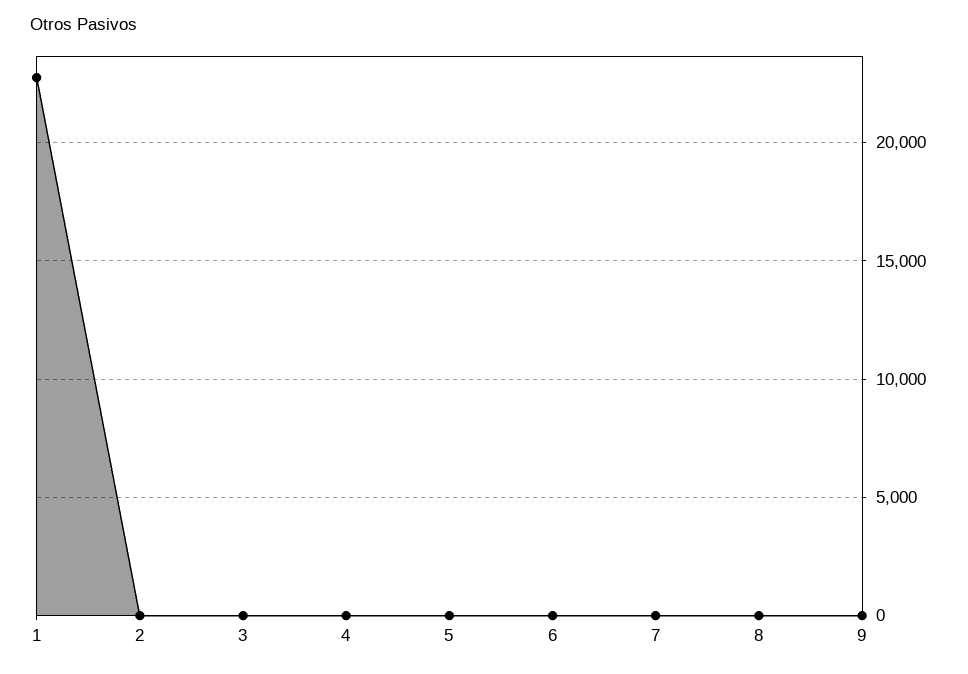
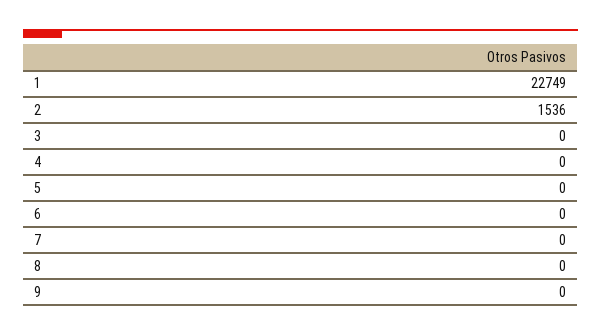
  {
    "1": 22749,
-   "2": 0,
+   "2": 1536,
    "3": 0,
    "4": 0,
    "5": 0,
    "6": 0,
    "7": 0,
    "8": 0,
    "9": 0
  }

